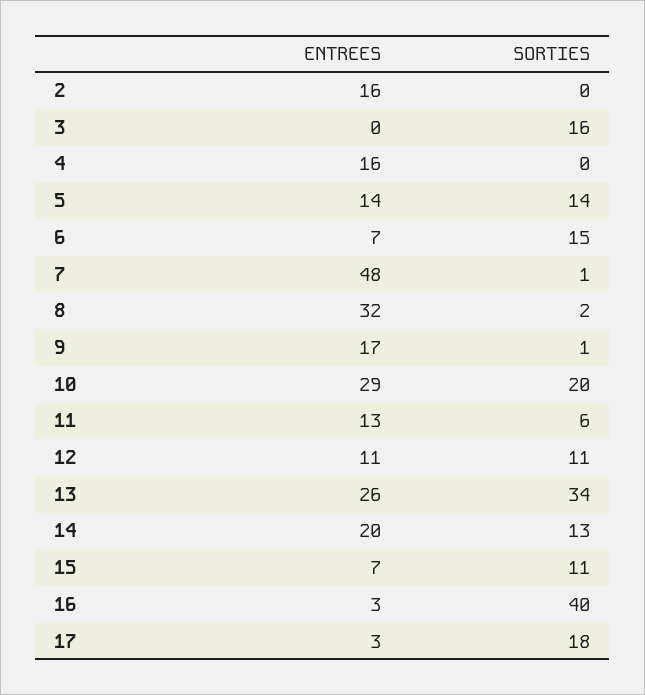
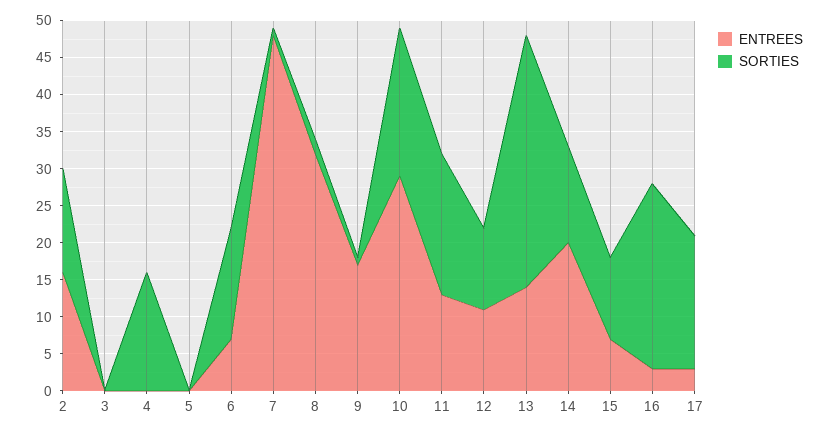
  {
    "ENTREES": {
      "2": 16,
      "3": 0,
-     "4": 16,
+     "4": 0,
-     "5": 14,
+     "5": 0,
      "6": 7,
      "7": 48,
      "8": 32,
      "9": 17,
      "10": 29,
      "11": 13,
      "12": 11,
-     "13": 26,
+     "13": 15,
      "14": 20,
      "15": 7,
      "16": 3,
      "17": 3
    },
    "SORTIES": {
-     "2": 0,
+     "2": 15,
-     "3": 16,
+     "3": 0,
-     "4": 0,
+     "4": 15,
-     "5": 14,
+     "5": 0,
      "6": 15,
      "7": 1,
      "8": 2,
      "9": 1,
      "10": 20,
-     "11": 6,
+     "11": 20,
      "12": 11,
      "13": 34,
      "14": 13,
      "15": 11,
-     "16": 40,
+     "16": 25,
      "17": 18
    }
  }

